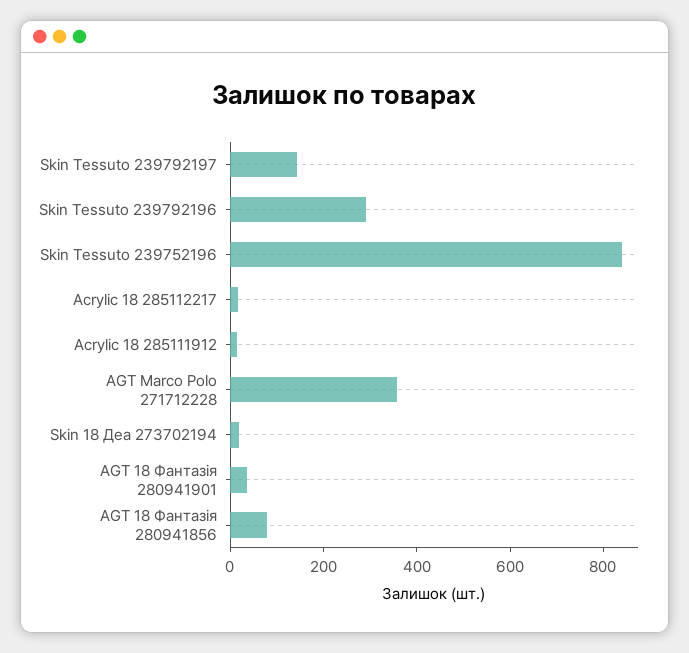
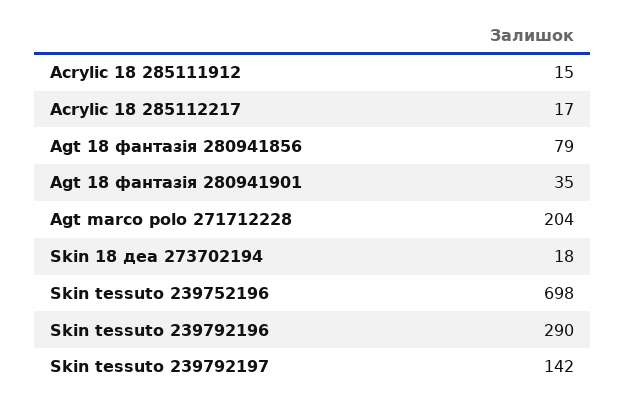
  {
    "Skin Tessuto 239792197": 142,
    "Skin Tessuto 239792196": 290,
-   "Skin Tessuto 239752196": 850,
+   "Skin Tessuto 239752196": 698,
    "Acrylic 18 285112217": 17,
    "Acrylic 18 285111912": 15,
-   "AGT Marco Polo 271712228": 350,
+   "AGT Marco Polo 271712228": 204,
    "Skin 18 Деа 273702194": 18,
    "AGT 18 Фантазія 280941901": 35,
    "AGT 18 Фантазія 280941856": 79
  }

